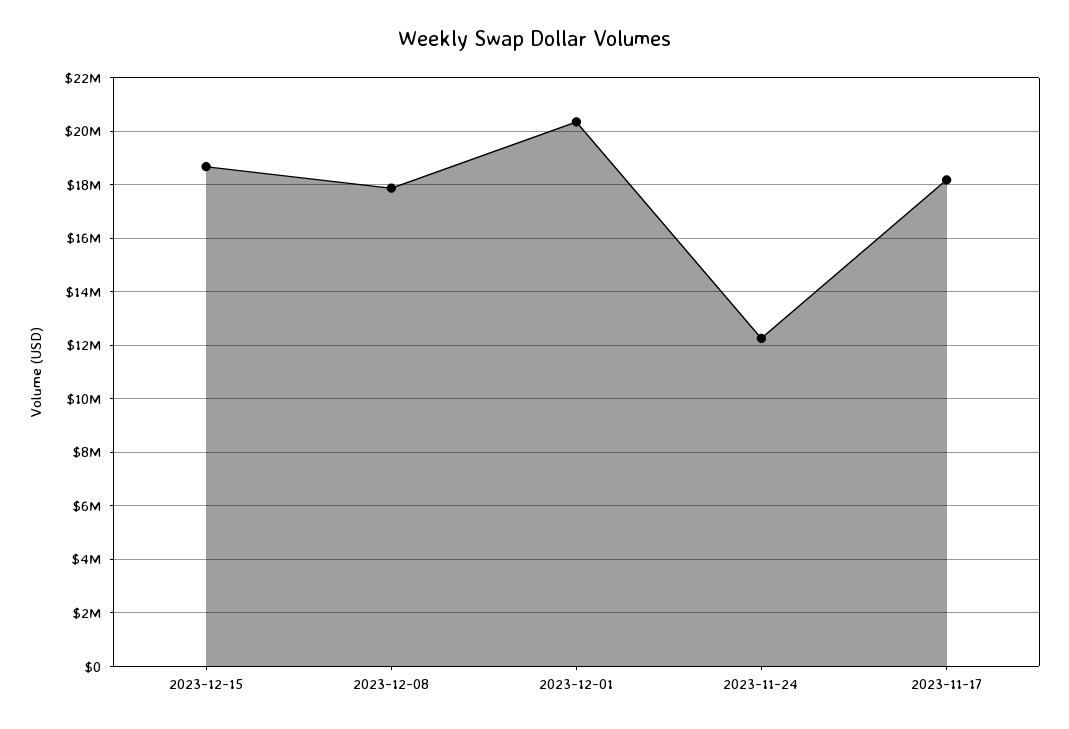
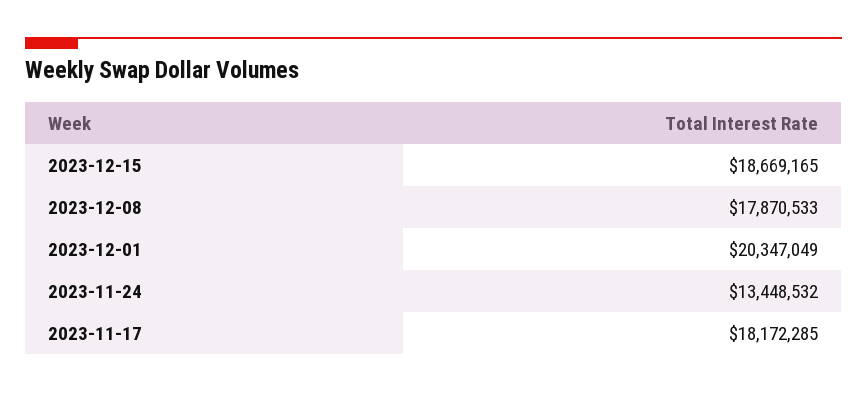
  {
    "2023-12-15": 18669165,
    "2023-12-08": 17870533,
    "2023-12-01": 20347049,
-   "2023-11-24": 12250000,
+   "2023-11-24": 13448532,
    "2023-11-17": 18172285
  }

